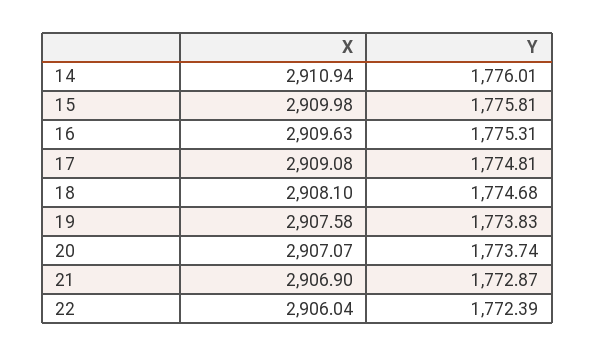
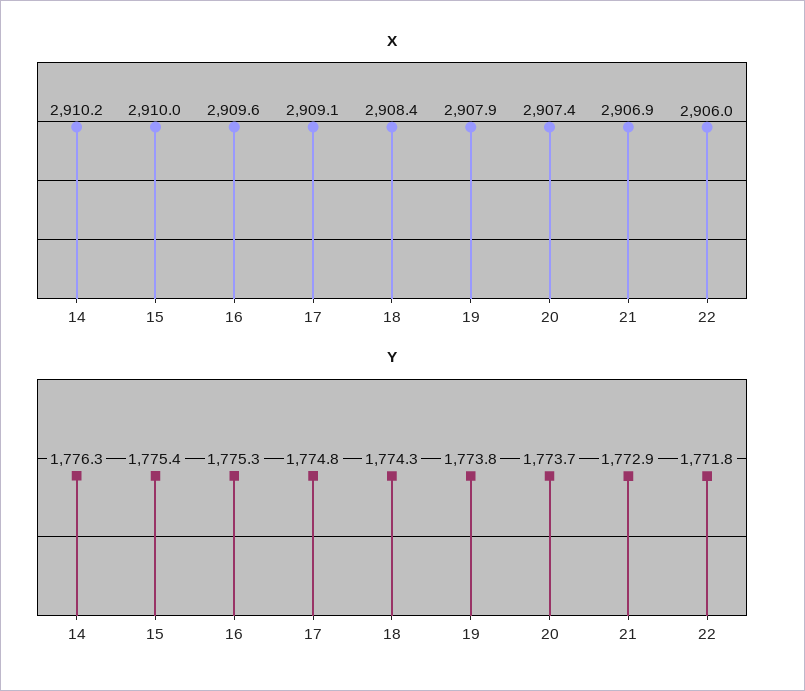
  {
    "X": {
-     "14": 2910.94,
+     "14": 2910.2,
      "15": 2909.98,
      "16": 2909.63,
      "17": 2909.08,
-     "18": 2908.1,
+     "18": 2908.4,
-     "19": 2907.58,
+     "19": 2907.9,
-     "20": 2907.07,
+     "20": 2907.4,
      "21": 2906.9,
      "22": 2906.04
    },
    "Y": {
-     "14": 1776.01,
+     "14": 1776.3,
-     "15": 1775.81,
+     "15": 1775.4,
      "16": 1775.31,
      "17": 1774.81,
-     "18": 1774.68,
+     "18": 1774.3,
      "19": 1773.83,
      "20": 1773.74,
      "21": 1772.87,
-     "22": 1772.39
+     "22": 1771.8
    }
  }

